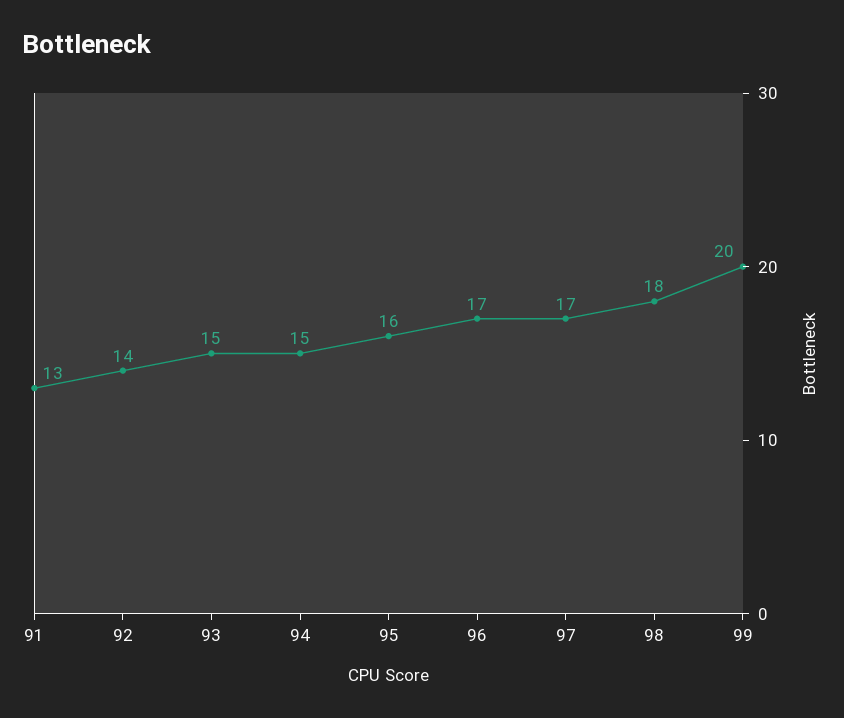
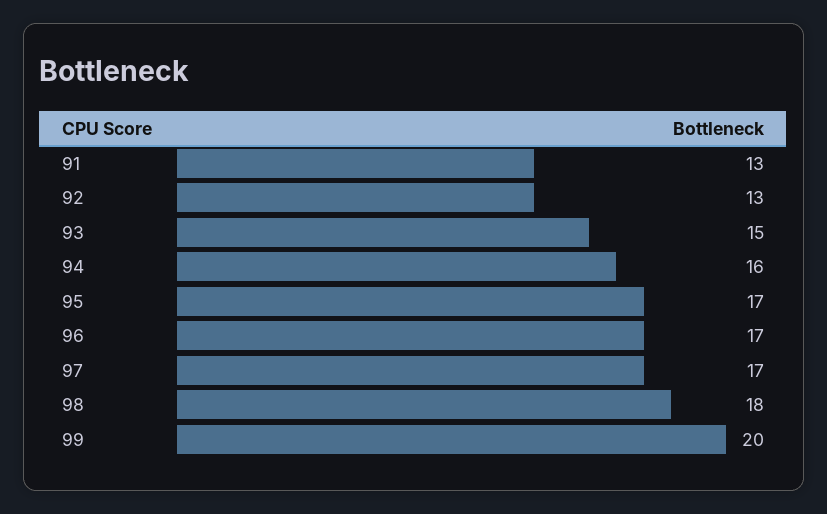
  {
    "91": 13,
-   "92": 14,
+   "92": 13,
    "93": 15,
-   "94": 15,
+   "94": 16,
-   "95": 16,
+   "95": 17,
    "96": 17,
    "97": 17,
    "98": 18,
    "99": 20
  }

